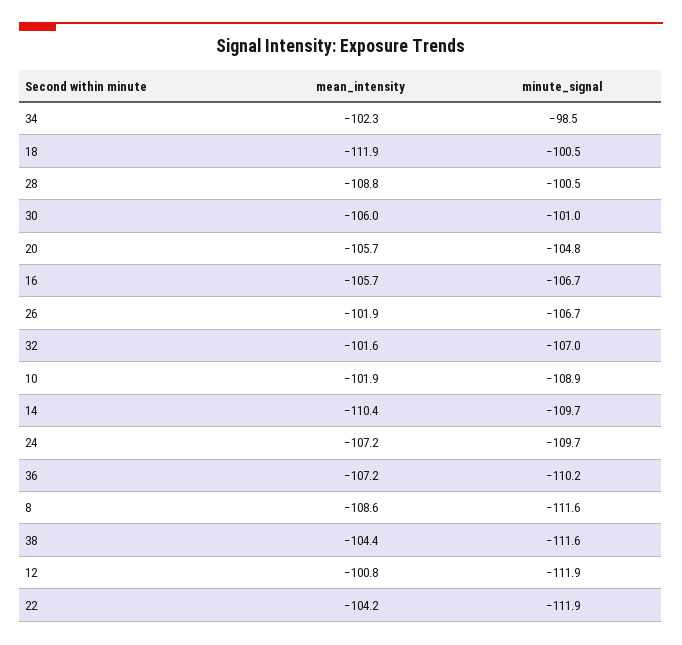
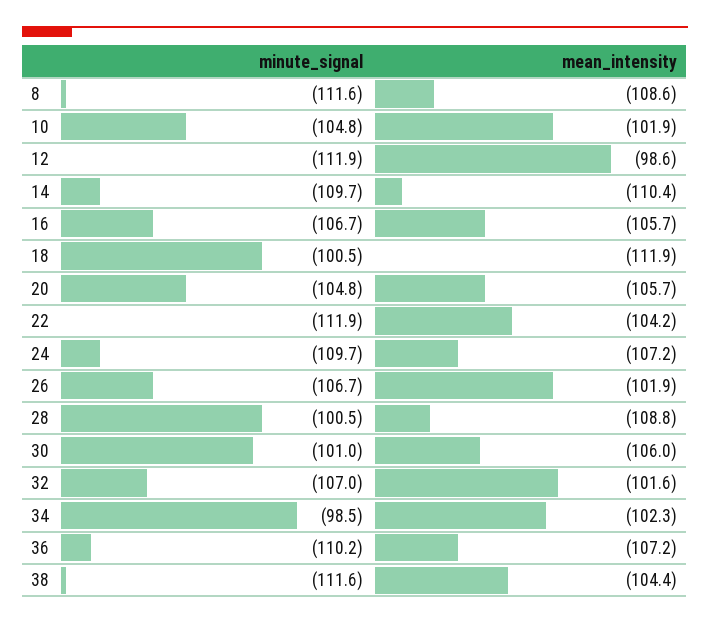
  {
    "mean_intensity": {
      "34": -102.3,
      "18": -111.9,
      "28": -108.8,
      "30": -106,
      "20": -105.7,
      "16": -105.7,
      "26": -101.9,
      "32": -101.6,
      "10": -101.9,
      "14": -110.4,
      "24": -107.2,
      "36": -107.2,
      "8": -108.6,
      "38": -104.4,
-     "12": -100.8,
+     "12": -98.6,
      "22": -104.2
    },
    "minute_signal": {
      "34": -98.5,
      "18": -100.5,
      "28": -100.5,
      "30": -101,
      "20": -104.8,
      "16": -106.7,
      "26": -106.7,
      "32": -107,
-     "10": -108.9,
+     "10": -104.8,
      "14": -109.7,
      "24": -109.7,
      "36": -110.2,
      "8": -111.6,
      "38": -111.6,
      "12": -111.9,
      "22": -111.9
    }
  }

